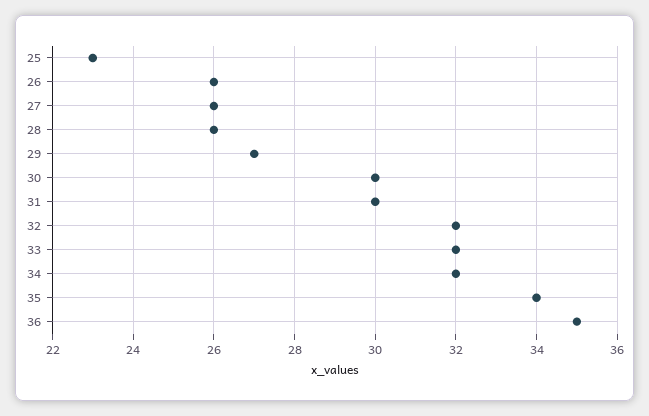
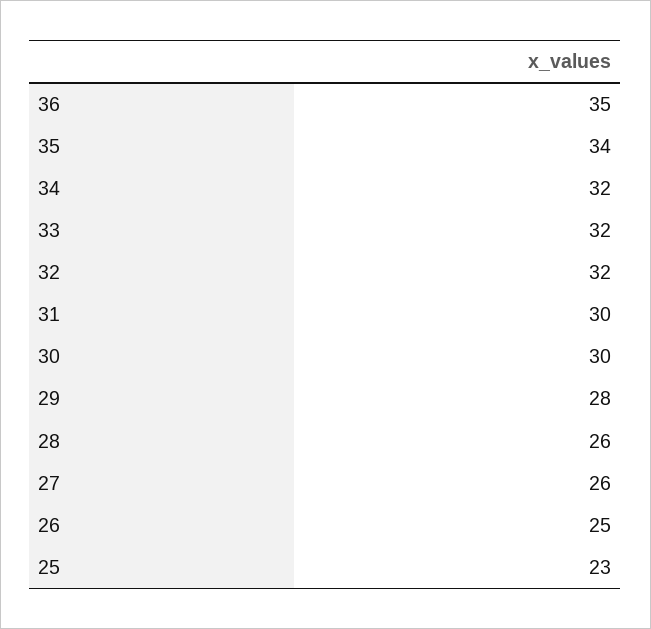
  {
    "25": 23,
-   "26": 26,
+   "26": 25,
    "27": 26,
    "28": 26,
-   "29": 27,
+   "29": 28,
    "30": 30,
    "31": 30,
    "32": 32,
    "33": 32,
    "34": 32,
    "35": 34,
    "36": 35
  }

